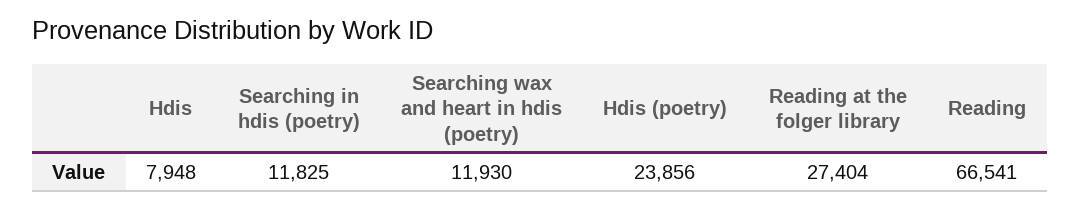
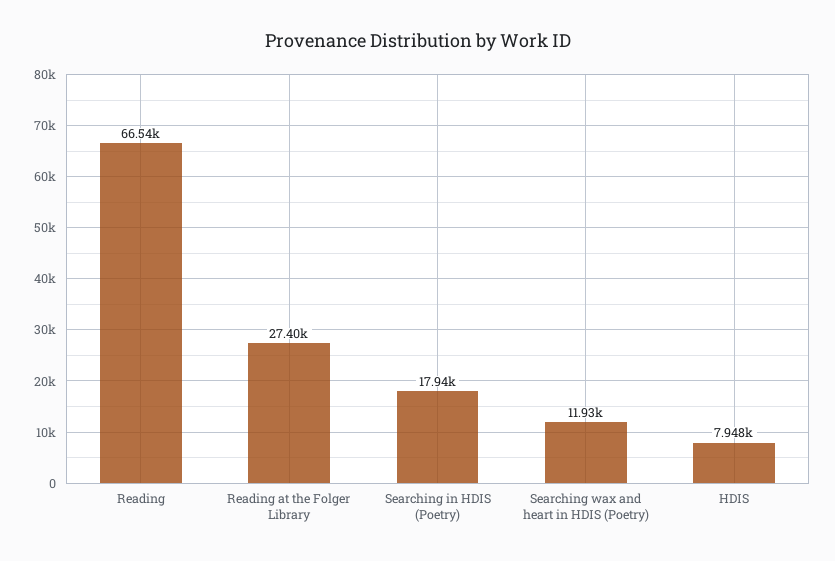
  {
    "Hdis": 7948,
-   "Searching in hdis (poetry)": 11825,
+   "Searching in hdis (poetry)": 17940,
    "Searching wax and heart in hdis (poetry)": 11930,
-   "Hdis (poetry)": 23856,
    "Reading at the folger library": 27404,
    "Reading": 66541
  }

